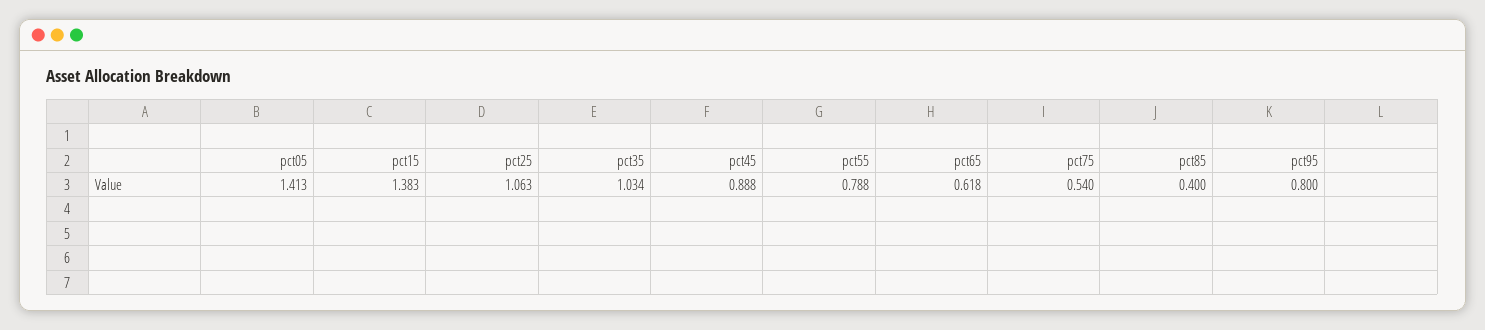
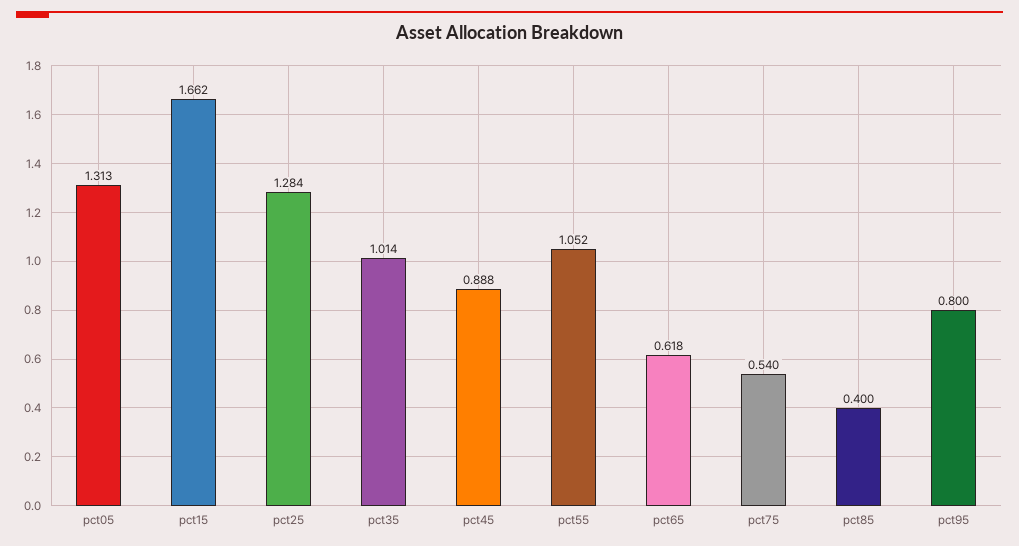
  {
-   "pct05": 1.413,
+   "pct05": 1.313,
-   "pct15": 1.383,
+   "pct15": 1.662,
-   "pct25": 1.063,
+   "pct25": 1.284,
-   "pct35": 1.034,
+   "pct35": 1.014,
    "pct45": 0.888,
-   "pct55": 0.788,
+   "pct55": 1.052,
    "pct65": 0.618,
    "pct75": 0.54,
    "pct85": 0.4,
    "pct95": 0.8
  }

